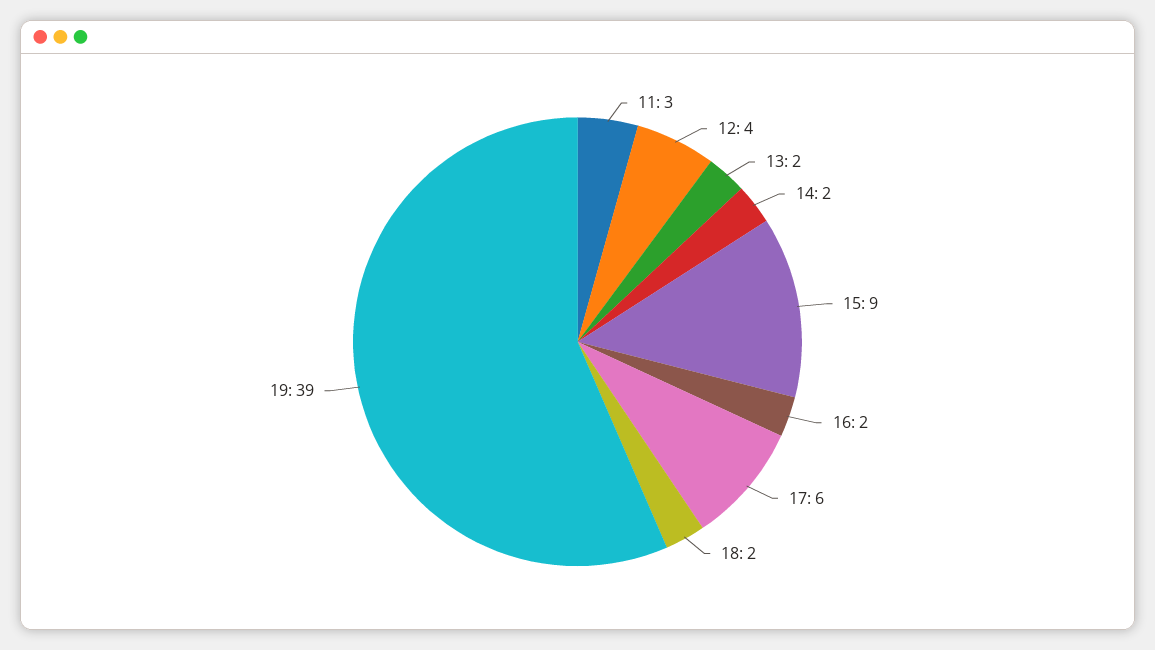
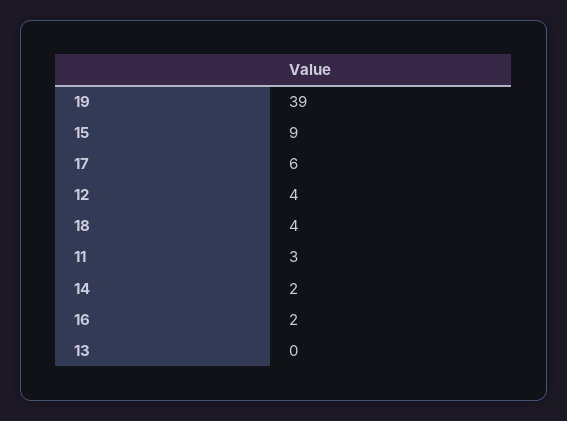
  {
    "11": 3,
    "12": 4,
-   "13": 2,
+   "13": 0,
    "14": 2,
    "15": 9,
    "16": 2,
    "17": 6,
-   "18": 2,
+   "18": 4,
    "19": 39
  }

